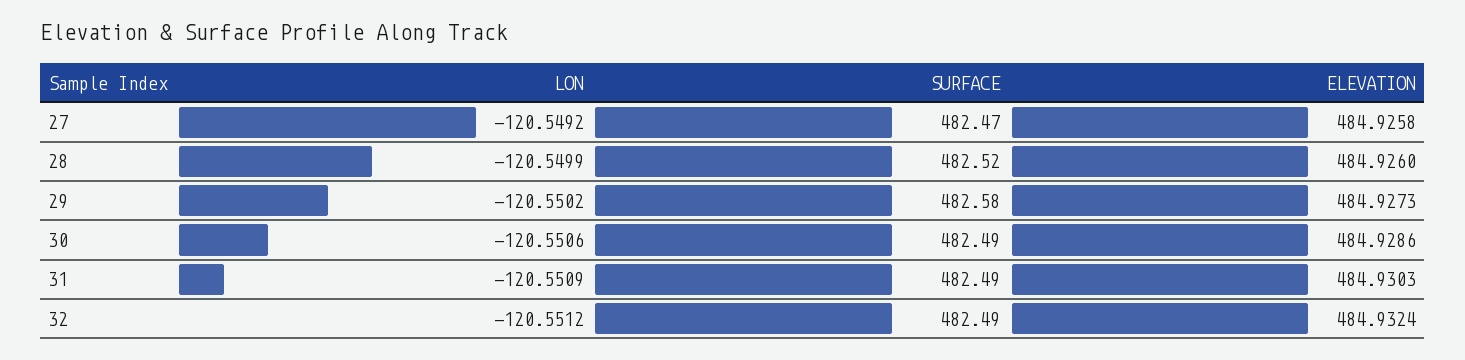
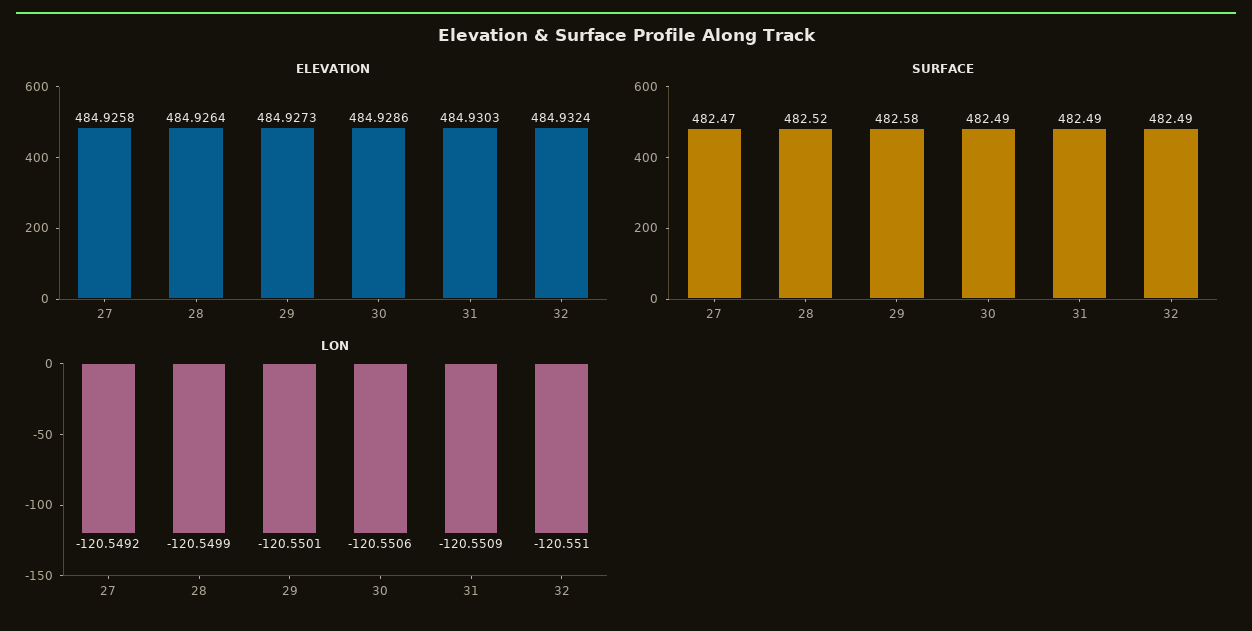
  {
    "LON": {
      "27": -120.5492,
      "28": -120.5499,
-     "29": -120.5502,
+     "29": -120.5501,
      "30": -120.5506,
      "31": -120.5509,
-     "32": -120.5512
+     "32": -120.551
    },
    "SURFACE": {
      "27": 482.47,
      "28": 482.52,
      "29": 482.58,
      "30": 482.49,
      "31": 482.49,
      "32": 482.49
    },
    "ELEVATION": {
      "27": 484.9258,
-     "28": 484.926,
+     "28": 484.9264,
      "29": 484.9273,
      "30": 484.9286,
      "31": 484.9303,
      "32": 484.9324
    }
  }

